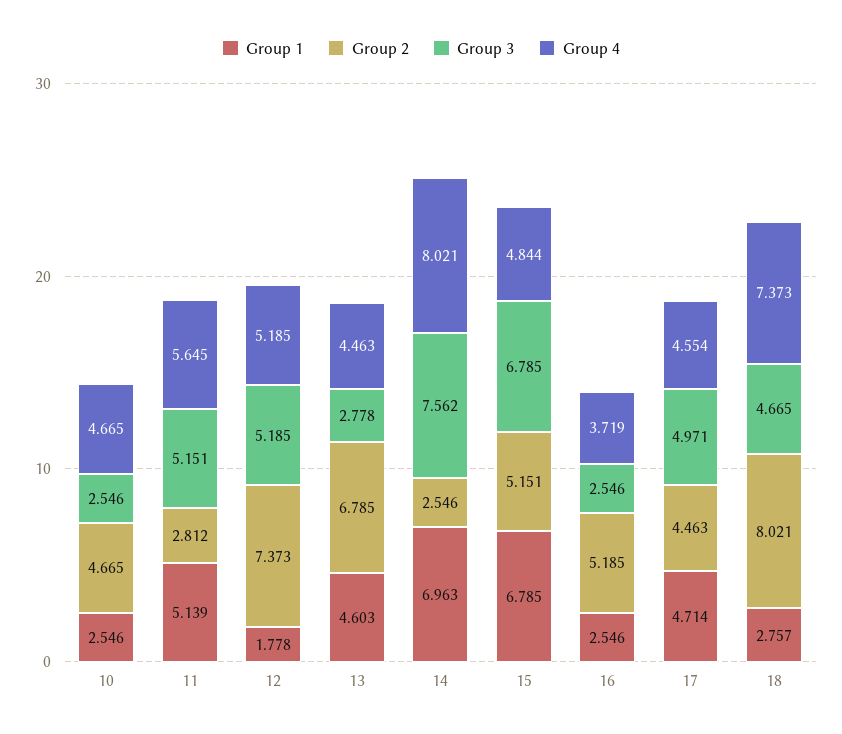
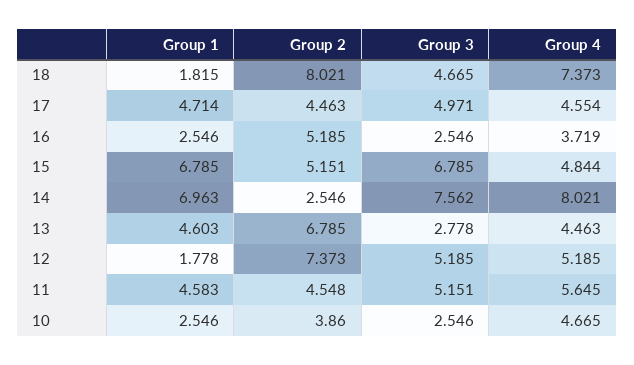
  {
    "Group 1": {
      "10": 2.546,
-     "11": 5.139,
+     "11": 4.583,
      "12": 1.778,
      "13": 4.603,
      "14": 6.963,
      "15": 6.785,
      "16": 2.546,
      "17": 4.714,
-     "18": 2.757
+     "18": 1.815
    },
    "Group 2": {
-     "10": 4.665,
+     "10": 3.86,
-     "11": 2.812,
+     "11": 4.548,
      "12": 7.373,
      "13": 6.785,
      "14": 2.546,
      "15": 5.151,
      "16": 5.185,
      "17": 4.463,
      "18": 8.021
    },
    "Group 3": {
      "10": 2.546,
      "11": 5.151,
      "12": 5.185,
      "13": 2.778,
      "14": 7.562,
      "15": 6.785,
      "16": 2.546,
      "17": 4.971,
      "18": 4.665
    },
    "Group 4": {
      "10": 4.665,
      "11": 5.645,
      "12": 5.185,
      "13": 4.463,
      "14": 8.021,
      "15": 4.844,
      "16": 3.719,
      "17": 4.554,
      "18": 7.373
    }
  }

